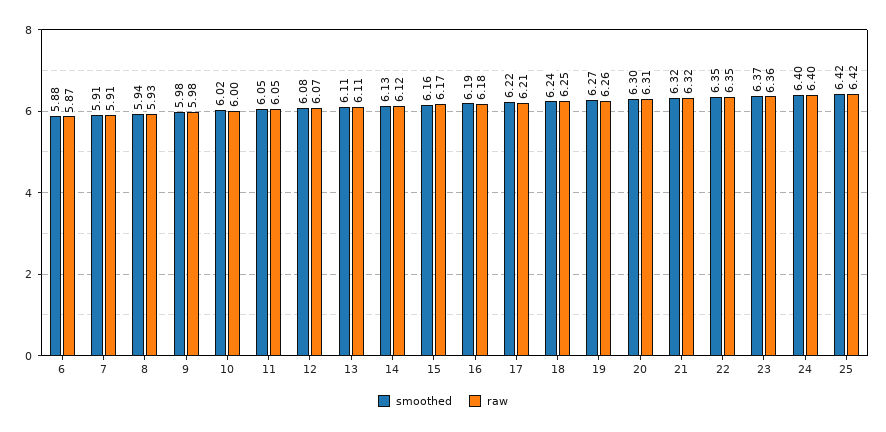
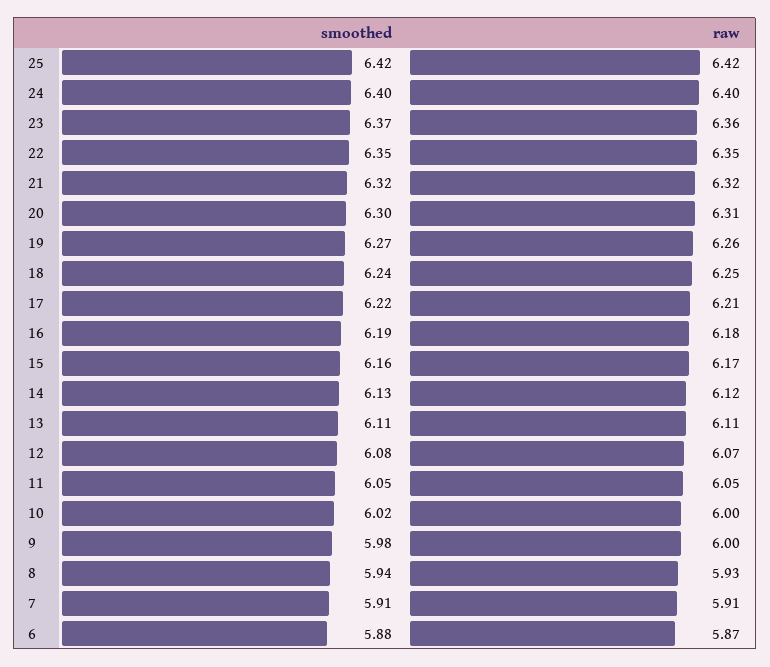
  {
    "smoothed": {
      "6": 5.88,
      "7": 5.91,
      "8": 5.94,
      "9": 5.98,
      "10": 6.02,
      "11": 6.05,
      "12": 6.08,
      "13": 6.11,
      "14": 6.13,
      "15": 6.16,
      "16": 6.19,
      "17": 6.22,
      "18": 6.24,
      "19": 6.27,
      "20": 6.3,
      "21": 6.32,
      "22": 6.35,
      "23": 6.37,
      "24": 6.4,
      "25": 6.42
    },
    "raw": {
      "6": 5.87,
      "7": 5.91,
      "8": 5.93,
-     "9": 5.98,
+     "9": 6,
      "10": 6,
      "11": 6.05,
      "12": 6.07,
      "13": 6.11,
      "14": 6.12,
      "15": 6.17,
      "16": 6.18,
      "17": 6.21,
      "18": 6.25,
      "19": 6.26,
      "20": 6.31,
      "21": 6.32,
      "22": 6.35,
      "23": 6.36,
      "24": 6.4,
      "25": 6.42
    }
  }

